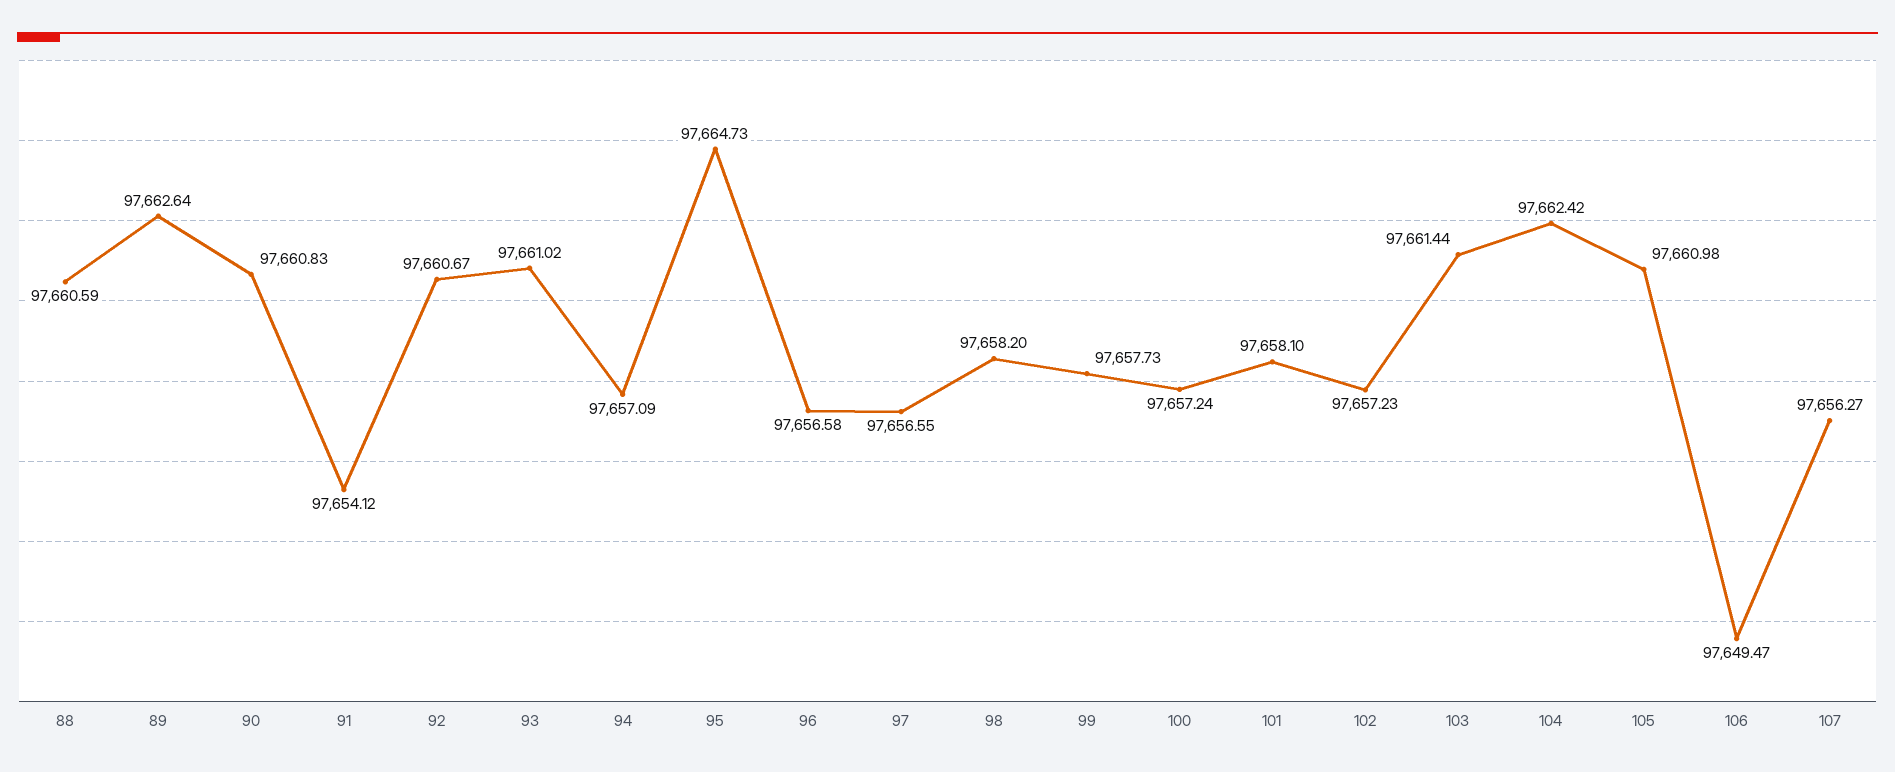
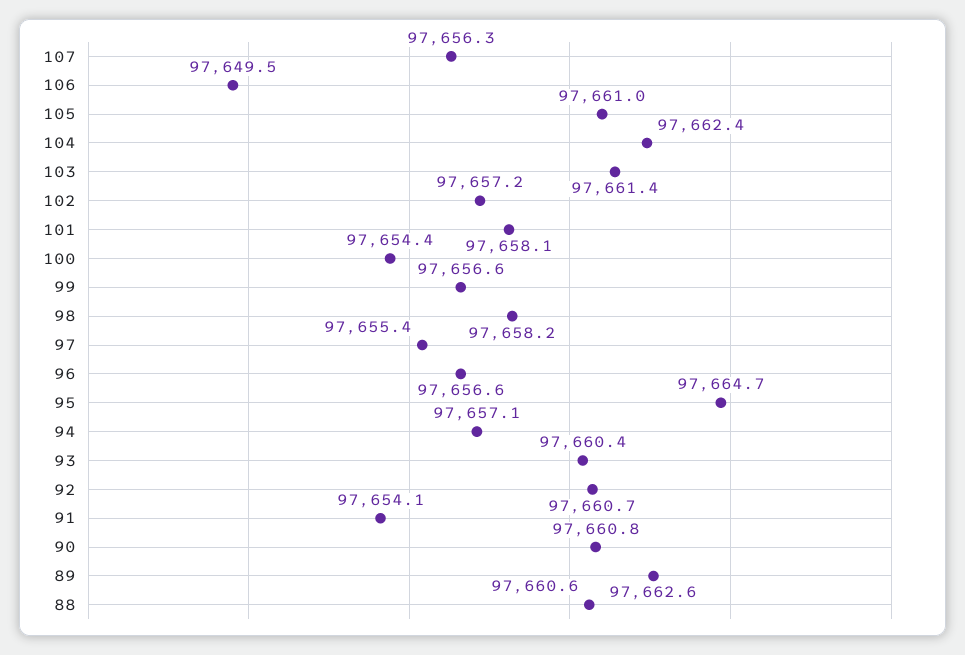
  {
    "88": 97660.59,
    "89": 97662.64,
    "90": 97660.83,
    "91": 97654.12,
    "92": 97660.67,
-   "93": 97661.02,
+   "93": 97660.4,
    "94": 97657.09,
    "95": 97664.73,
    "96": 97656.58,
-   "97": 97656.55,
+   "97": 97655.4,
    "98": 97658.2,
-   "99": 97657.73,
+   "99": 97656.6,
-   "100": 97657.24,
+   "100": 97654.4,
    "101": 97658.1,
    "102": 97657.23,
    "103": 97661.44,
    "104": 97662.42,
    "105": 97660.98,
    "106": 97649.47,
    "107": 97656.27
  }

